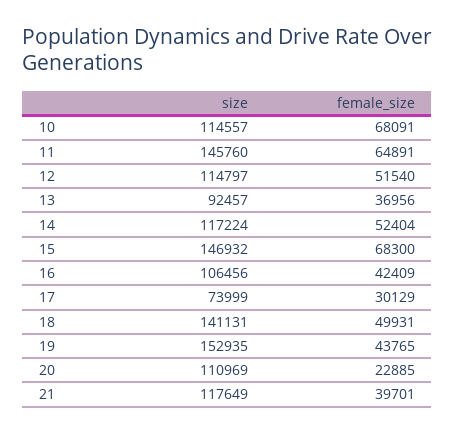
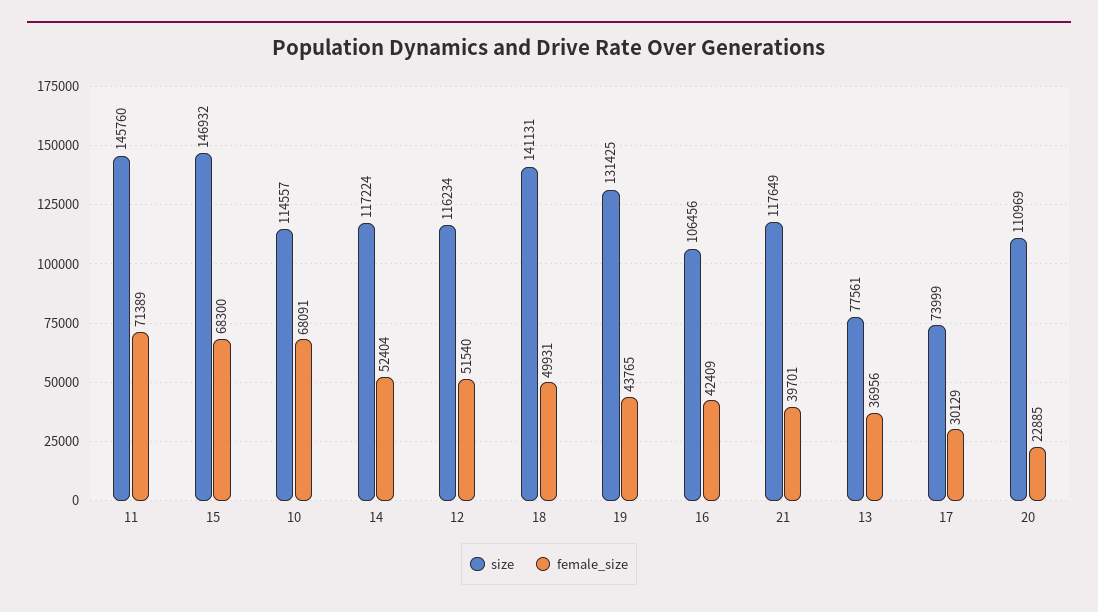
  {
    "size": {
      "10": 114557,
      "11": 145760,
-     "12": 114797,
+     "12": 116234,
-     "13": 92457,
+     "13": 77561,
      "14": 117224,
      "15": 146932,
      "16": 106456,
      "17": 73999,
      "18": 141131,
-     "19": 152935,
+     "19": 131425,
      "20": 110969,
      "21": 117649
    },
    "female_size": {
      "10": 68091,
-     "11": 64891,
+     "11": 71389,
      "12": 51540,
      "13": 36956,
      "14": 52404,
      "15": 68300,
      "16": 42409,
      "17": 30129,
      "18": 49931,
      "19": 43765,
      "20": 22885,
      "21": 39701
    }
  }

